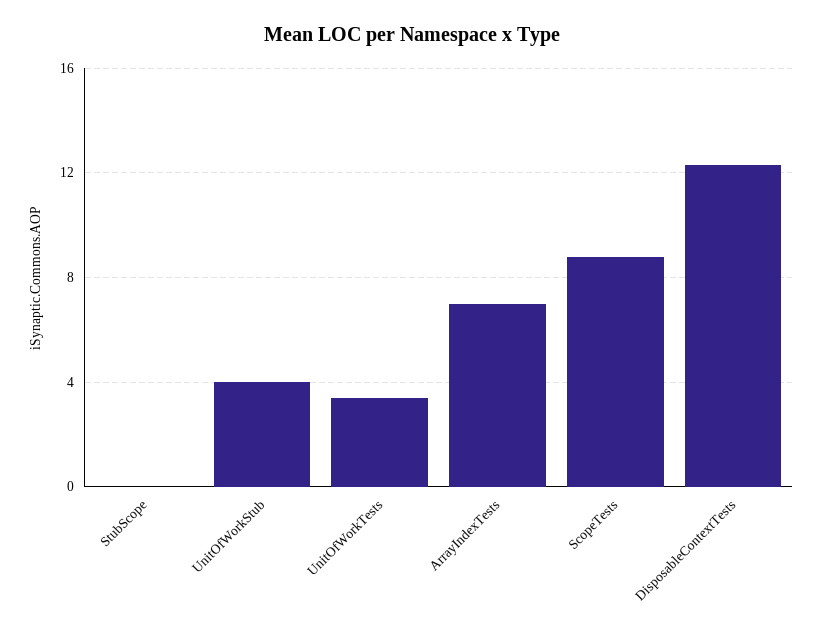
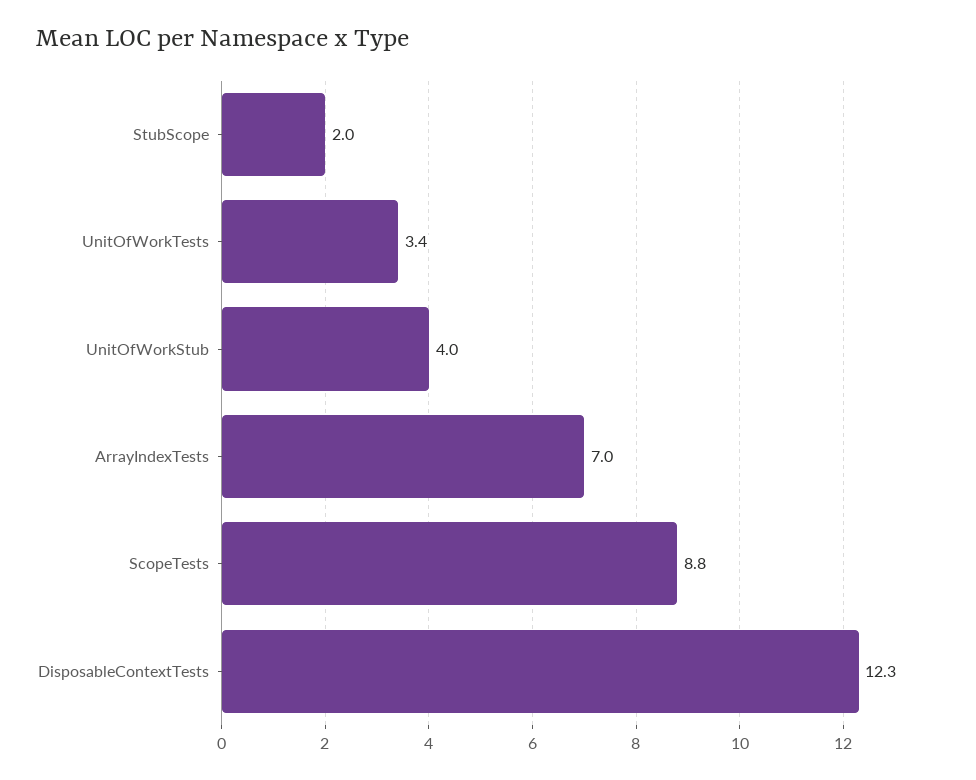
  {
-   "StubScope": 0,
+   "StubScope": 2,
    "UnitOfWorkStub": 4,
    "UnitOfWorkTests": 3.4,
    "ArrayIndexTests": 7,
    "ScopeTests": 8.8,
    "DisposableContextTests": 12.3
  }

